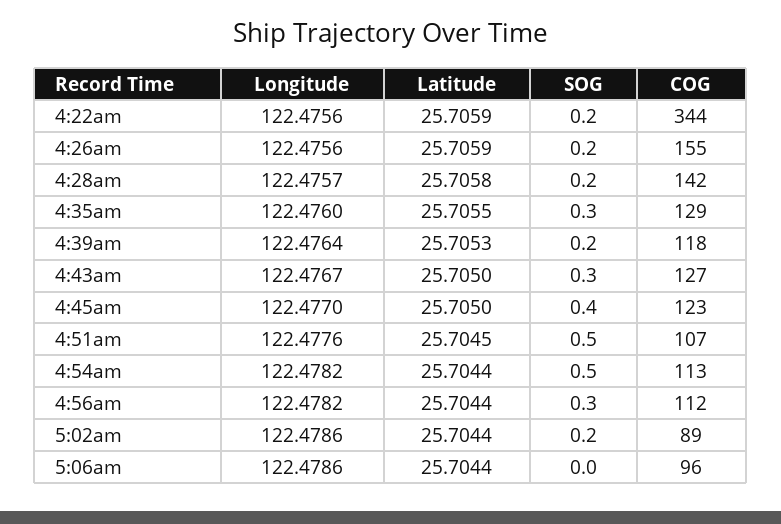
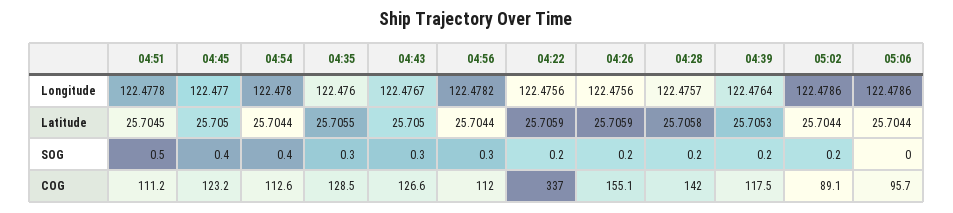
  {
    "Longitude": {
      "4:22am": 122.4756,
      "4:26am": 122.4756,
      "4:28am": 122.4757,
      "4:35am": 122.476,
      "4:39am": 122.4764,
      "4:43am": 122.4767,
      "4:45am": 122.477,
-     "4:51am": 122.4776,
+     "4:51am": 122.4778,
-     "4:54am": 122.4782,
+     "4:54am": 122.478,
      "4:56am": 122.4782,
      "5:02am": 122.4786,
      "5:06am": 122.4786
    },
    "Latitude": {
      "4:22am": 25.7059,
      "4:26am": 25.7059,
      "4:28am": 25.7058,
      "4:35am": 25.7055,
      "4:39am": 25.7053,
      "4:43am": 25.705,
      "4:45am": 25.705,
      "4:51am": 25.7045,
      "4:54am": 25.7044,
      "4:56am": 25.7044,
      "5:02am": 25.7044,
      "5:06am": 25.7044
    },
    "SOG": {
      "4:22am": 0.2,
      "4:26am": 0.2,
      "4:28am": 0.2,
      "4:35am": 0.3,
      "4:39am": 0.2,
      "4:43am": 0.3,
      "4:45am": 0.4,
      "4:51am": 0.5,
-     "4:54am": 0.5,
+     "4:54am": 0.4,
      "4:56am": 0.3,
      "5:02am": 0.2,
      "5:06am": 0
    },
    "COG": {
-     "4:22am": 344,
+     "4:22am": 337,
      "4:26am": 155.1,
      "4:28am": 142,
      "4:35am": 128.5,
      "4:39am": 117.5,
      "4:43am": 126.6,
      "4:45am": 123.2,
-     "4:51am": 107,
+     "4:51am": 111.2,
      "4:54am": 112.6,
      "4:56am": 112,
      "5:02am": 89.1,
      "5:06am": 95.7
    }
  }

